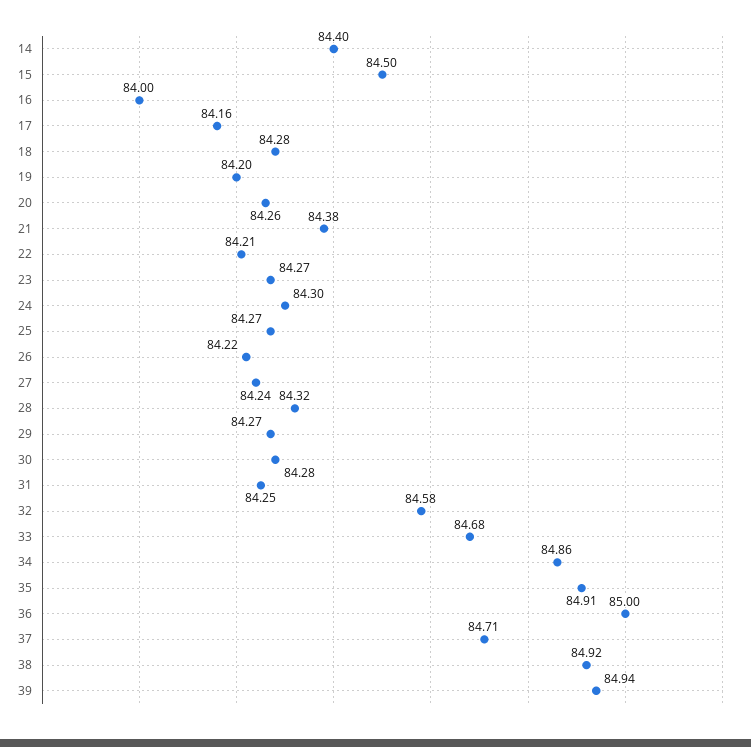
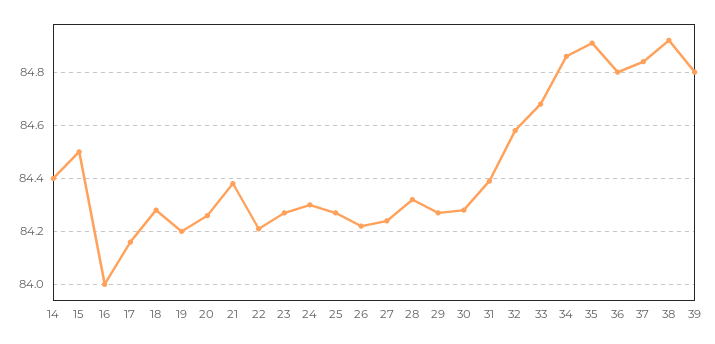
  {
    "14": 84.4,
    "15": 84.5,
    "16": 84,
    "17": 84.16,
    "18": 84.28,
    "19": 84.2,
    "20": 84.26,
    "21": 84.38,
    "22": 84.21,
    "23": 84.27,
    "24": 84.3,
    "25": 84.27,
    "26": 84.22,
    "27": 84.24,
    "28": 84.32,
    "29": 84.27,
    "30": 84.28,
-   "31": 84.25,
+   "31": 84.4,
    "32": 84.58,
    "33": 84.68,
    "34": 84.86,
    "35": 84.91,
-   "36": 85,
+   "36": 84.8,
-   "37": 84.71,
+   "37": 84.85,
    "38": 84.92,
-   "39": 84.94
+   "39": 84.8
  }

